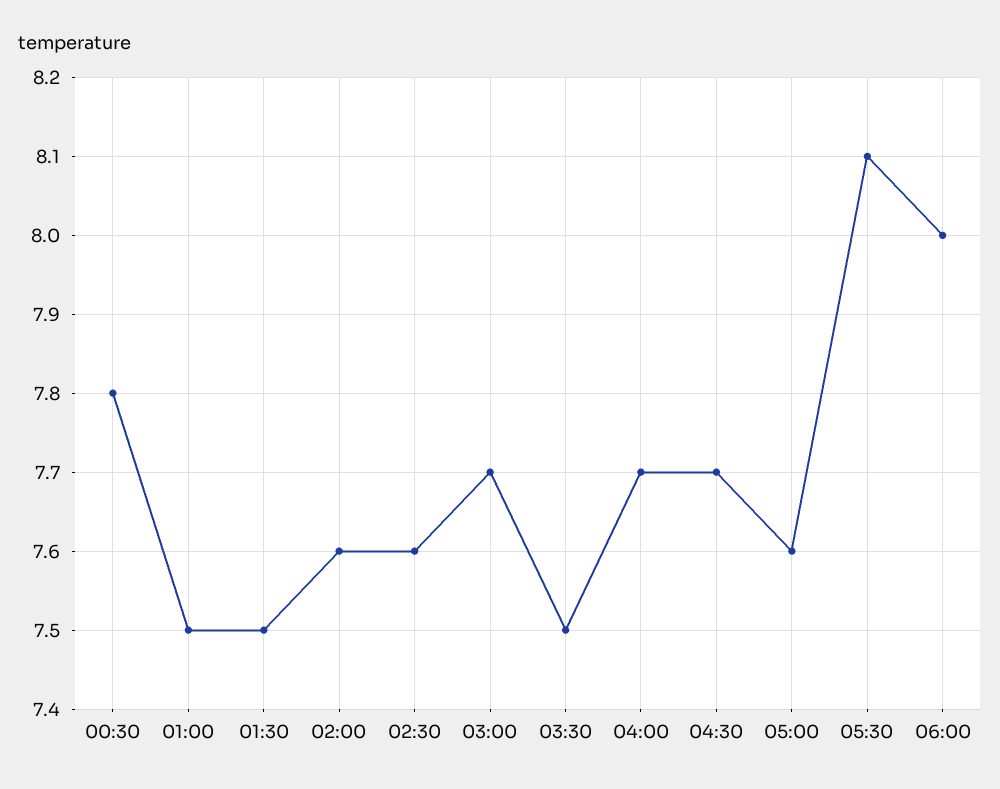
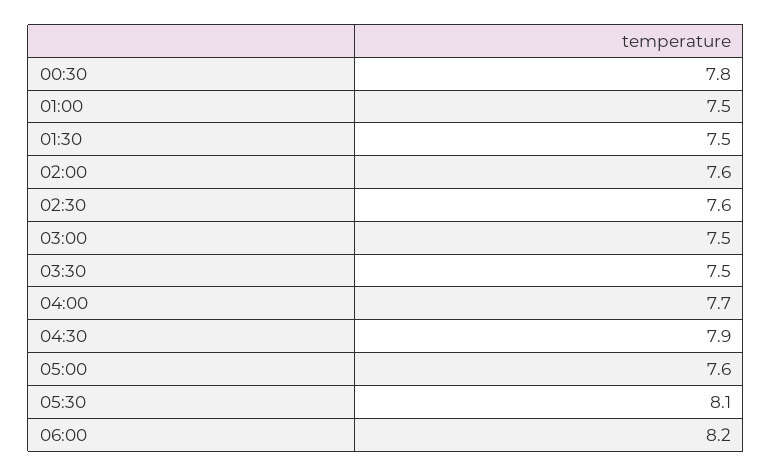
  {
    "00:30": 7.8,
    "01:00": 7.5,
    "01:30": 7.5,
    "02:00": 7.6,
    "02:30": 7.6,
-   "03:00": 7.7,
+   "03:00": 7.5,
    "03:30": 7.5,
    "04:00": 7.7,
-   "04:30": 7.7,
+   "04:30": 7.9,
    "05:00": 7.6,
    "05:30": 8.1,
-   "06:00": 8
+   "06:00": 8.2
  }

